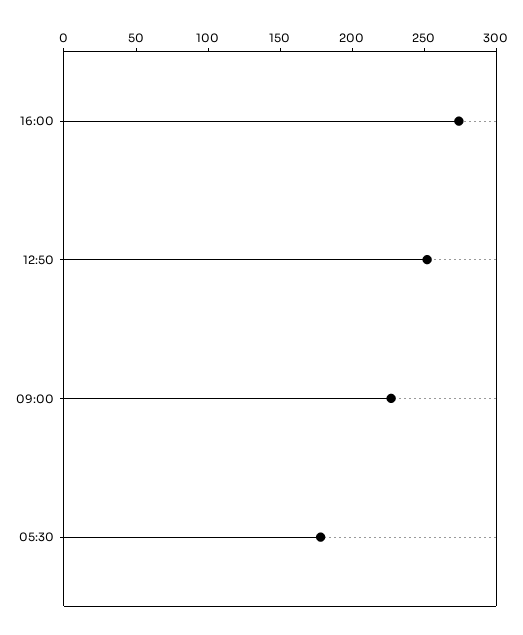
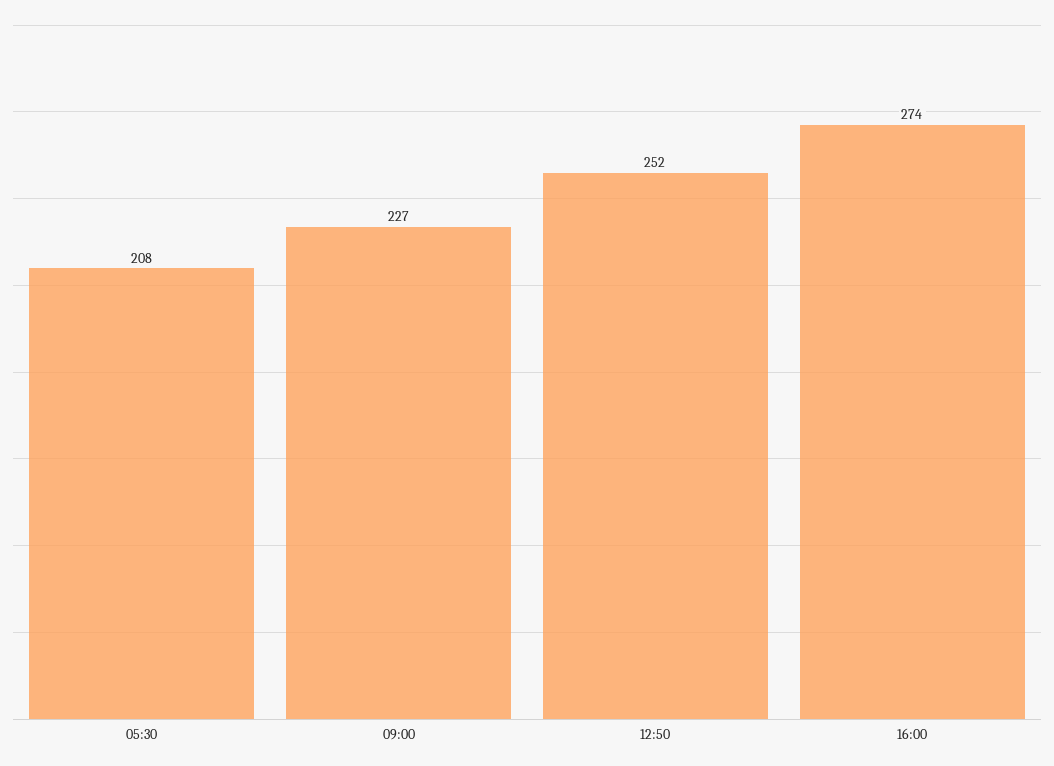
  {
    "16:00": 274,
    "12:50": 252,
    "09:00": 227,
-   "05:30": 180
+   "05:30": 208
  }

